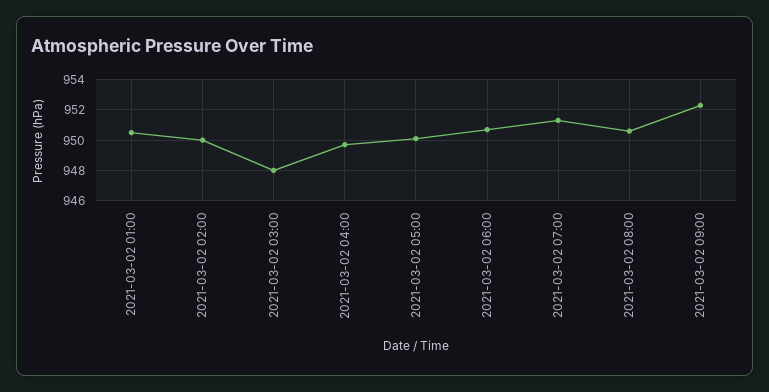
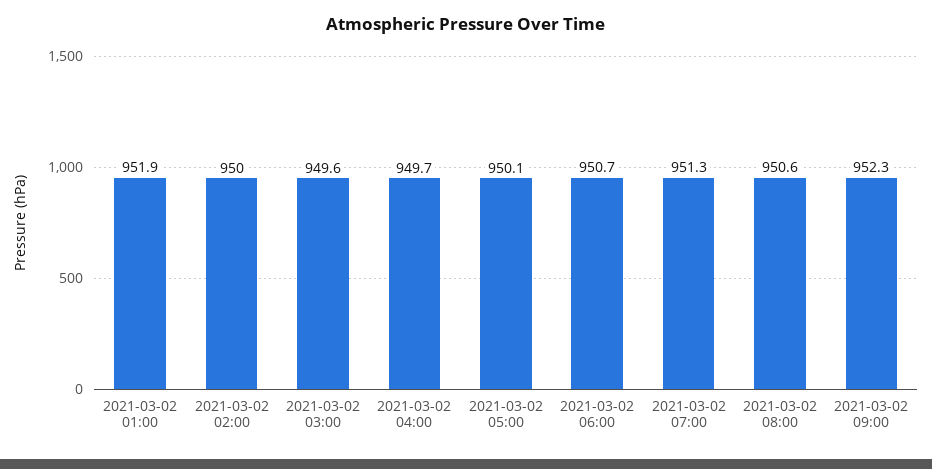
  {
-   "2021-03-02 01:00": 950.5,
+   "2021-03-02 01:00": 951.9,
    "2021-03-02 02:00": 950,
-   "2021-03-02 03:00": 948,
+   "2021-03-02 03:00": 949.6,
    "2021-03-02 04:00": 949.7,
    "2021-03-02 05:00": 950.1,
    "2021-03-02 06:00": 950.7,
    "2021-03-02 07:00": 951.3,
    "2021-03-02 08:00": 950.6,
    "2021-03-02 09:00": 952.3
  }

